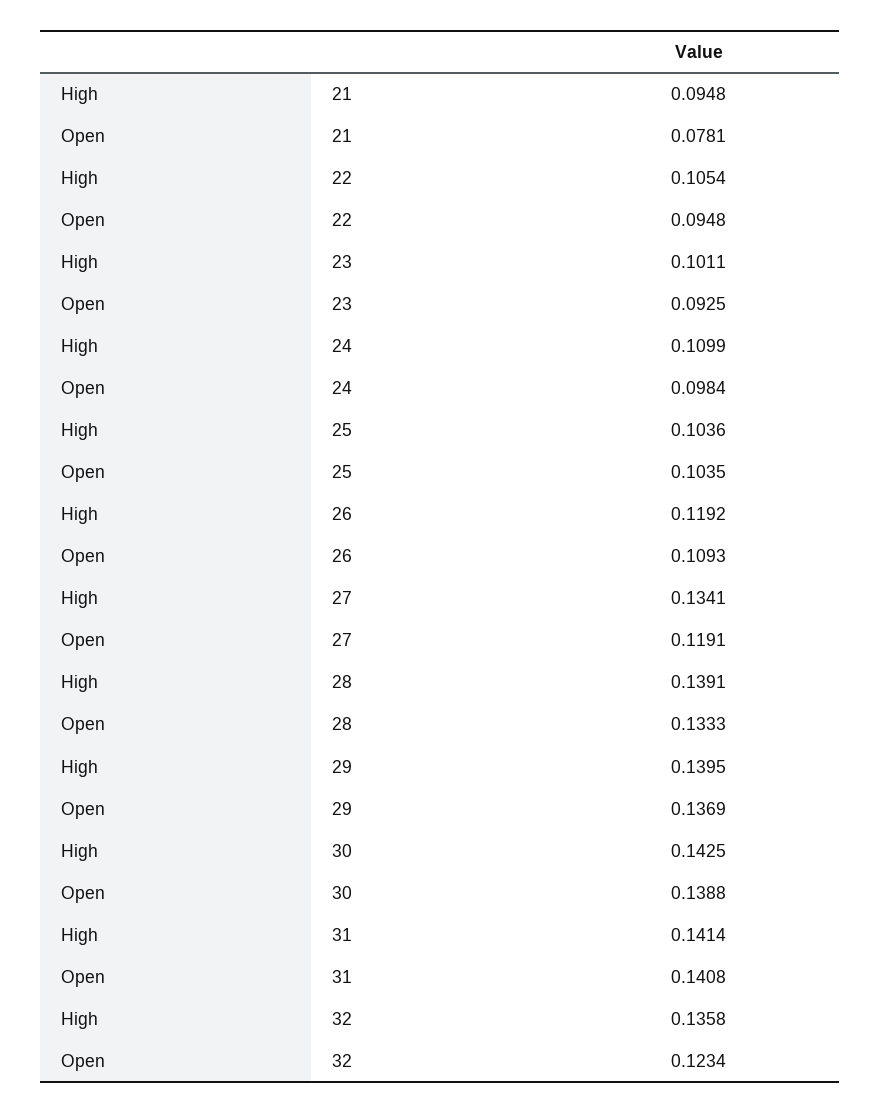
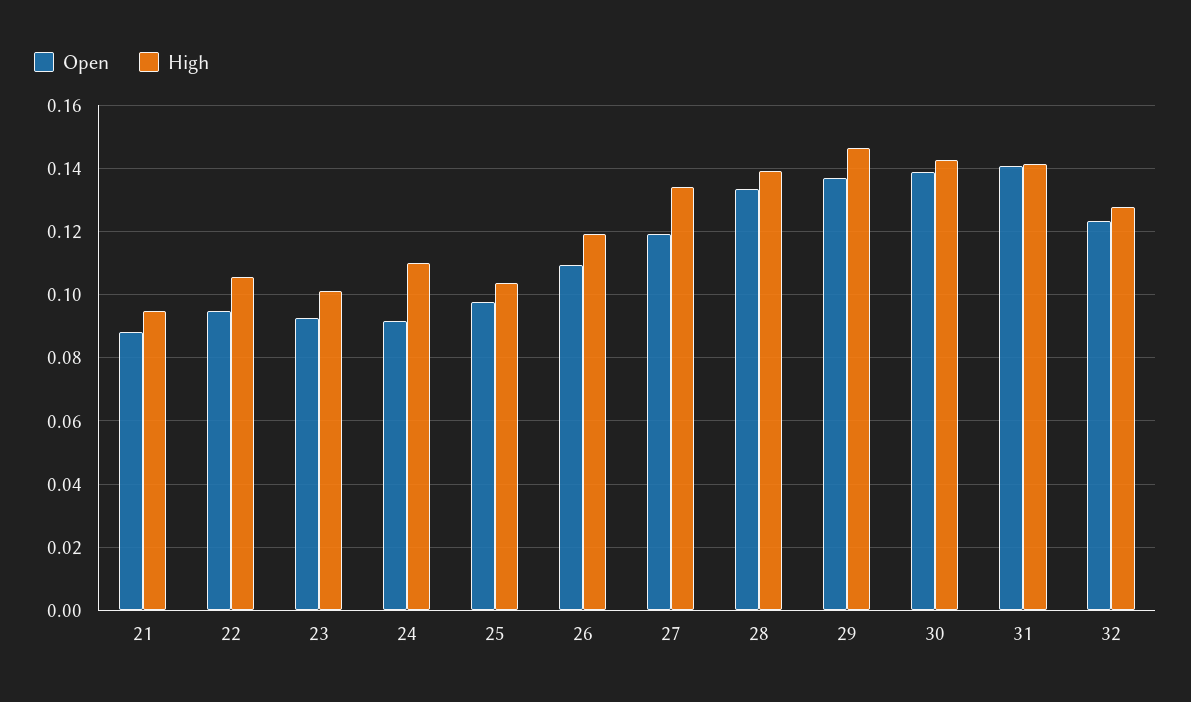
  {
    "High": {
      "21": 0.0948,
      "22": 0.1054,
      "23": 0.1011,
      "24": 0.1099,
      "25": 0.1036,
      "26": 0.1192,
      "27": 0.1341,
      "28": 0.1391,
-     "29": 0.1395,
+     "29": 0.146,
      "30": 0.1425,
      "31": 0.1414,
-     "32": 0.1358
+     "32": 0.128
    },
    "Open": {
-     "21": 0.0781,
+     "21": 0.088,
      "22": 0.0948,
      "23": 0.0925,
-     "24": 0.0984,
+     "24": 0.092,
-     "25": 0.1035,
+     "25": 0.098,
      "26": 0.1093,
      "27": 0.1191,
      "28": 0.1333,
      "29": 0.1369,
      "30": 0.1388,
      "31": 0.1408,
      "32": 0.1234
    }
  }

